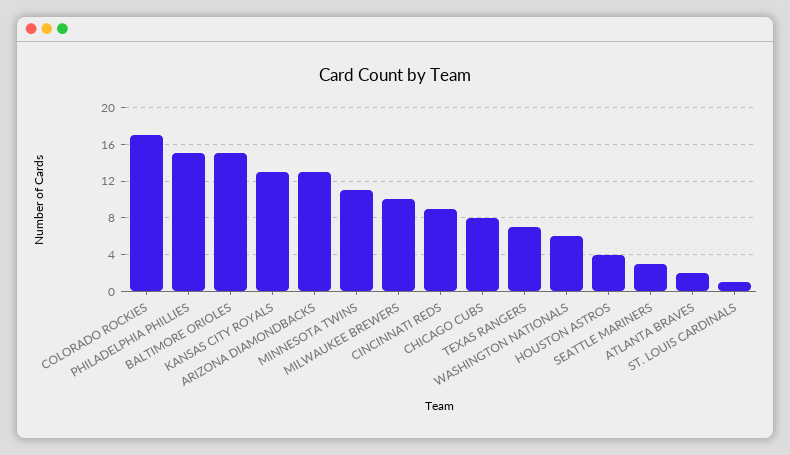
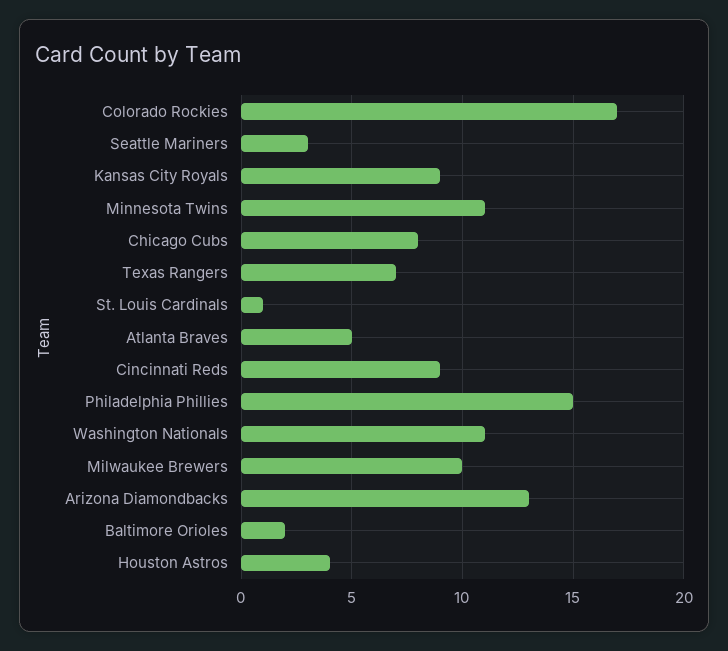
  {
    "COLORADO ROCKIES": 17,
    "PHILADELPHIA PHILLIES": 15,
-   "BALTIMORE ORIOLES": 15,
+   "BALTIMORE ORIOLES": 2,
-   "KANSAS CITY ROYALS": 13,
+   "KANSAS CITY ROYALS": 9,
    "ARIZONA DIAMONDBACKS": 13,
    "MINNESOTA TWINS": 11,
    "MILWAUKEE BREWERS": 10,
    "CINCINNATI REDS": 9,
    "CHICAGO CUBS": 8,
    "TEXAS RANGERS": 7,
-   "WASHINGTON NATIONALS": 6,
+   "WASHINGTON NATIONALS": 11,
    "HOUSTON ASTROS": 4,
    "SEATTLE MARINERS": 3,
-   "ATLANTA BRAVES": 2,
+   "ATLANTA BRAVES": 5,
    "ST. LOUIS CARDINALS": 1
  }

